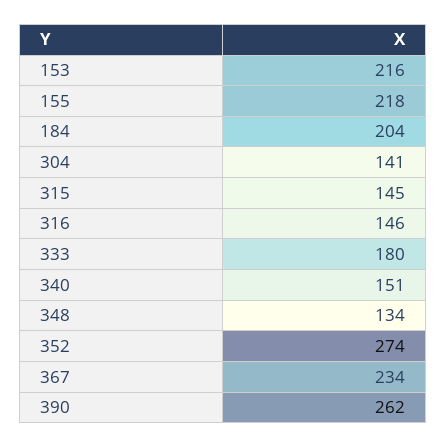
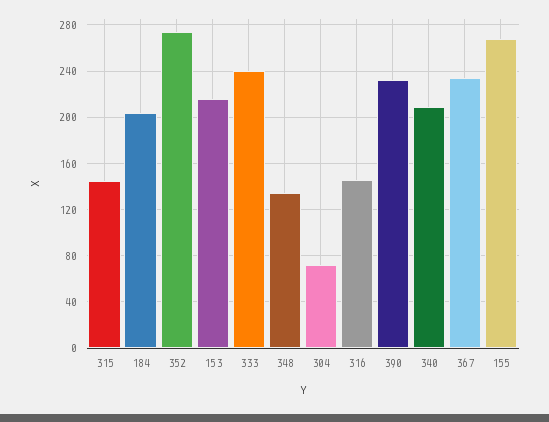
  {
    "153": 216,
-   "155": 218,
+   "155": 270,
    "184": 204,
-   "304": 141,
+   "304": 70,
    "315": 145,
    "316": 146,
-   "333": 180,
+   "333": 240,
-   "340": 151,
+   "340": 210,
    "348": 134,
    "352": 274,
    "367": 234,
-   "390": 262
+   "390": 230
  }

